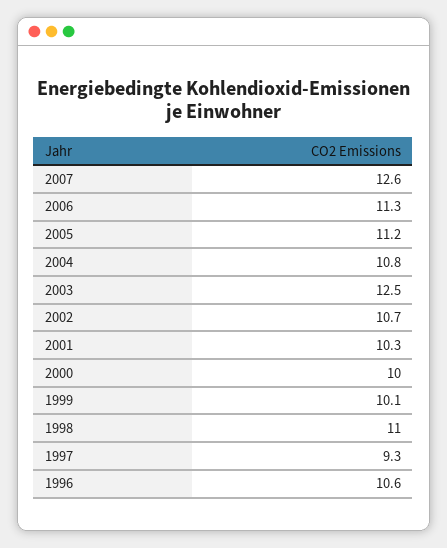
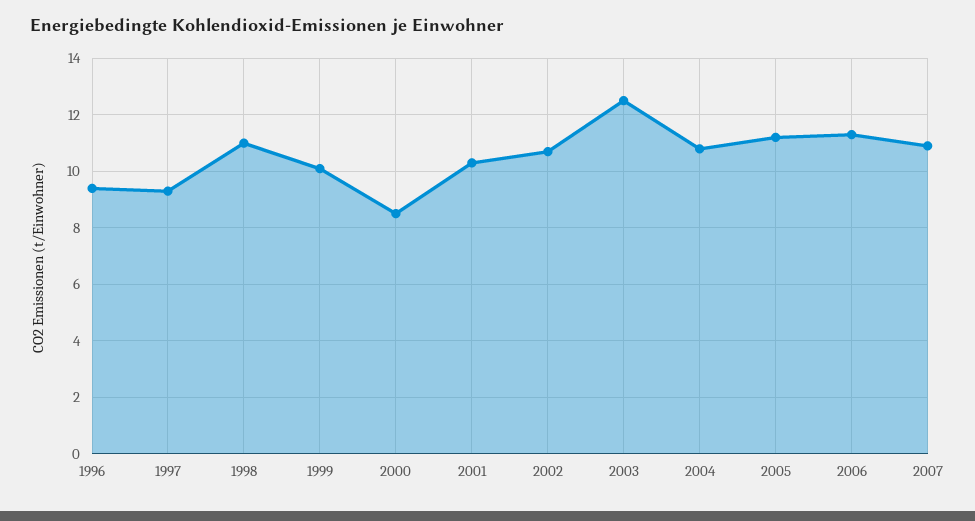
  {
-   "2007": 12.6,
+   "2007": 11,
    "2006": 11.3,
    "2005": 11.2,
    "2004": 10.8,
    "2003": 12.5,
    "2002": 10.7,
    "2001": 10.3,
-   "2000": 10,
+   "2000": 8.5,
    "1999": 10.1,
    "1998": 11,
    "1997": 9.3,
-   "1996": 10.6
+   "1996": 9.5
  }

